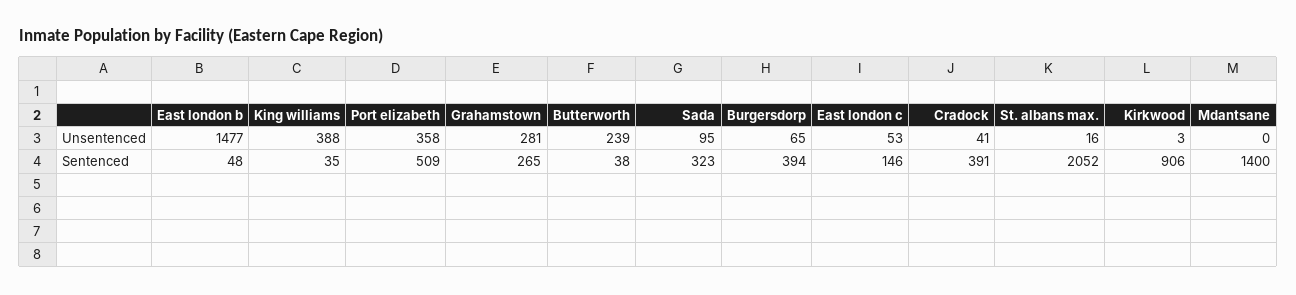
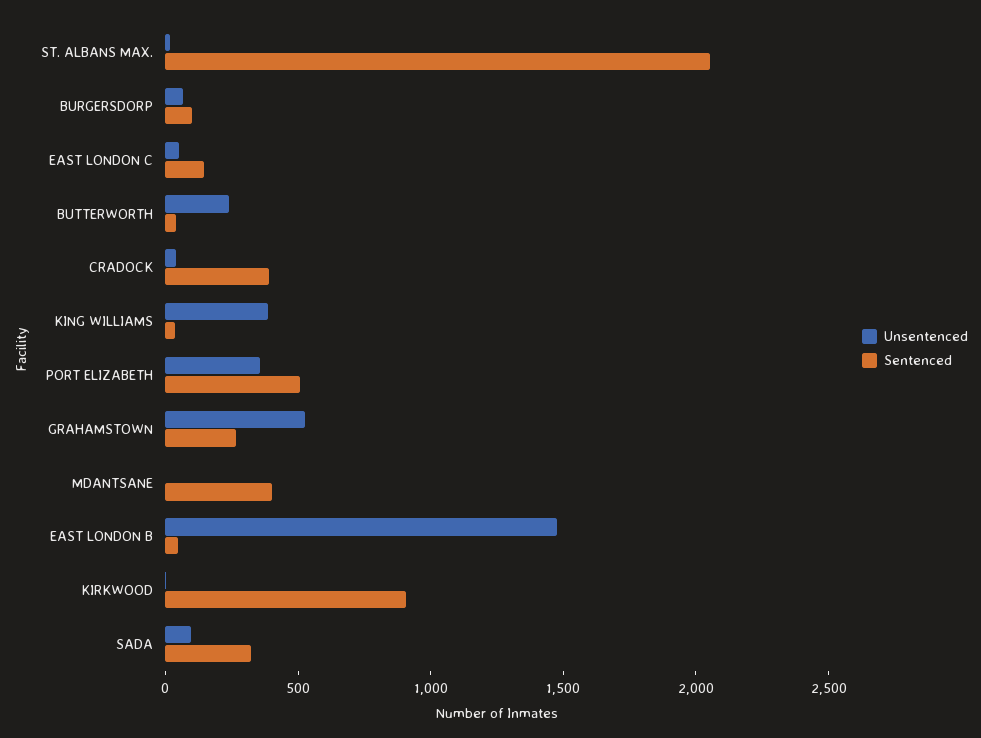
  {
    "Unsentenced": {
      "East london b": 1477,
      "King williams": 388,
      "Port elizabeth": 358,
-     "Grahamstown": 281,
+     "Grahamstown": 500,
      "Butterworth": 239,
      "Sada": 95,
      "Burgersdorp": 65,
      "East london c": 53,
      "Cradock": 41,
      "St. albans max.": 16,
      "Kirkwood": 3,
      "Mdantsane": 0
    },
    "Sentenced": {
      "East london b": 48,
      "King williams": 35,
      "Port elizabeth": 509,
      "Grahamstown": 265,
      "Butterworth": 38,
      "Sada": 323,
-     "Burgersdorp": 394,
+     "Burgersdorp": 100,
      "East london c": 146,
      "Cradock": 391,
      "St. albans max.": 2052,
      "Kirkwood": 906,
-     "Mdantsane": 1400
+     "Mdantsane": 400
    }
  }

